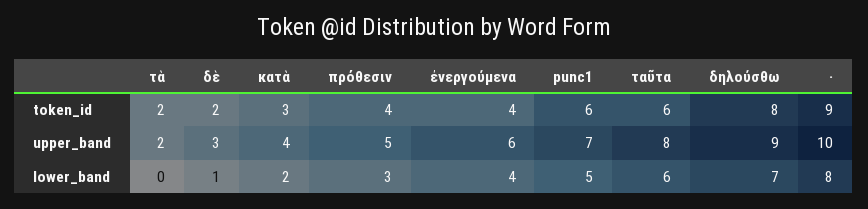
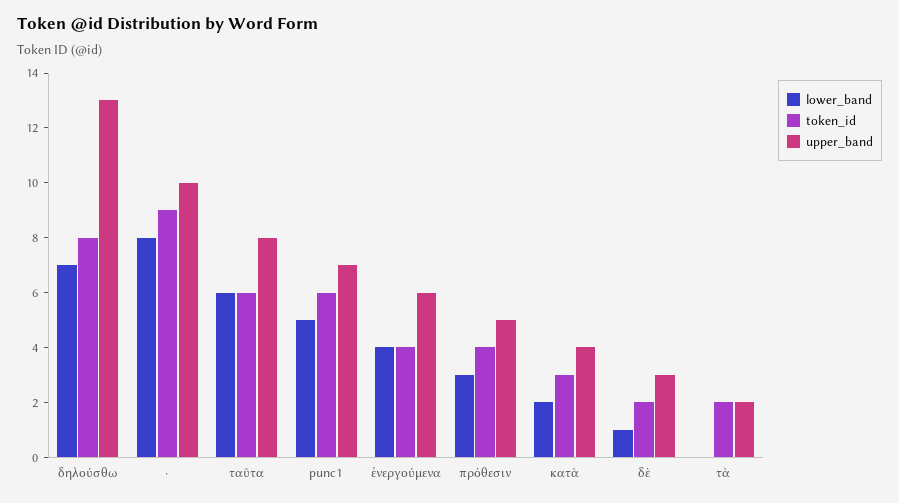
  {
    "token_id": {
      "τὰ": 2,
      "δὲ": 2,
      "κατὰ": 3,
      "πρόθεσιν": 4,
      "ἐνεργούμενα": 4,
      "punc1": 6,
      "ταῦτα": 6,
      "δηλούσθω": 8,
      "·": 9
    },
    "upper_band": {
      "τὰ": 2,
      "δὲ": 3,
      "κατὰ": 4,
      "πρόθεσιν": 5,
      "ἐνεργούμενα": 6,
      "punc1": 7,
      "ταῦτα": 8,
-     "δηλούσθω": 9,
+     "δηλούσθω": 13,
      "·": 10
    },
    "lower_band": {
      "τὰ": 0,
      "δὲ": 1,
      "κατὰ": 2,
      "πρόθεσιν": 3,
      "ἐνεργούμενα": 4,
      "punc1": 5,
      "ταῦτα": 6,
      "δηλούσθω": 7,
      "·": 8
    }
  }

